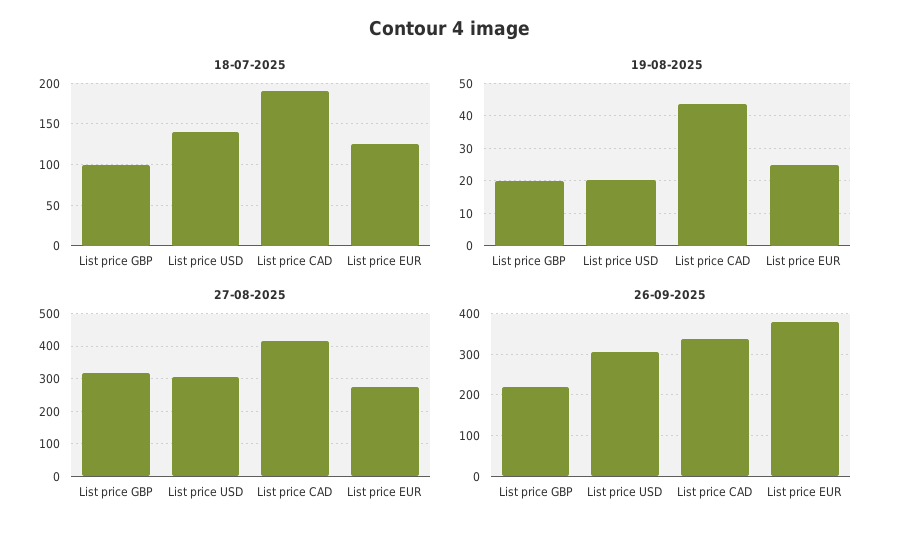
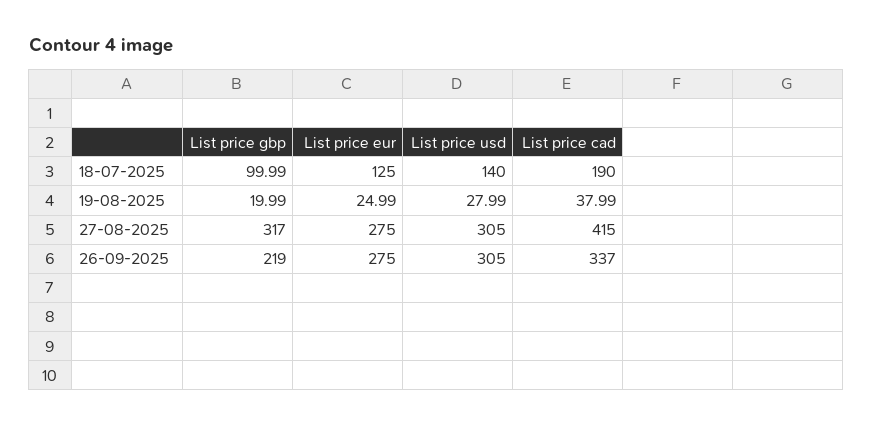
  {
    "18-07-2025": {
      "List price GBP": 99.99,
      "List price USD": 140,
      "List price CAD": 190,
      "List price EUR": 125
    },
    "19-08-2025": {
      "List price GBP": 19.99,
-     "List price USD": 20,
+     "List price USD": 27.99,
-     "List price CAD": 44,
+     "List price CAD": 37.99,
      "List price EUR": 24.99
    },
    "27-08-2025": {
      "List price GBP": 317,
      "List price USD": 305,
      "List price CAD": 415,
      "List price EUR": 275
    },
    "26-09-2025": {
      "List price GBP": 219,
      "List price USD": 305,
      "List price CAD": 337,
-     "List price EUR": 380
+     "List price EUR": 275
    }
  }

